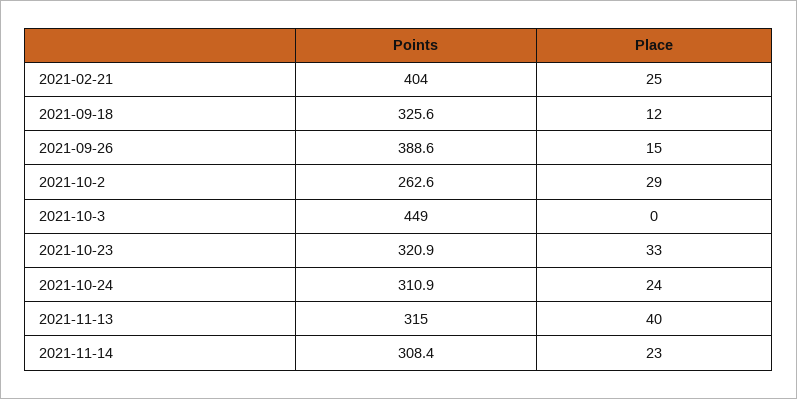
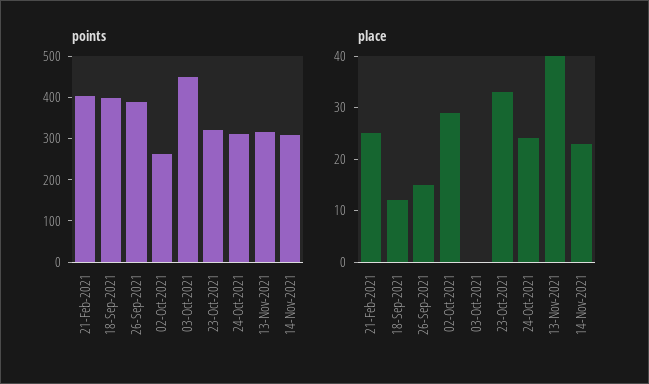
  {
    "Points": {
      "2021-02-21": 404,
-     "2021-09-18": 325.6,
+     "2021-09-18": 400,
      "2021-09-26": 388.6,
      "2021-10-2": 262.6,
      "2021-10-3": 449,
      "2021-10-23": 320.9,
      "2021-10-24": 310.9,
      "2021-11-13": 315,
      "2021-11-14": 308.4
    },
    "Place": {
      "2021-02-21": 25,
      "2021-09-18": 12,
      "2021-09-26": 15,
      "2021-10-2": 29,
      "2021-10-3": 0,
      "2021-10-23": 33,
      "2021-10-24": 24,
      "2021-11-13": 40,
      "2021-11-14": 23
    }
  }

